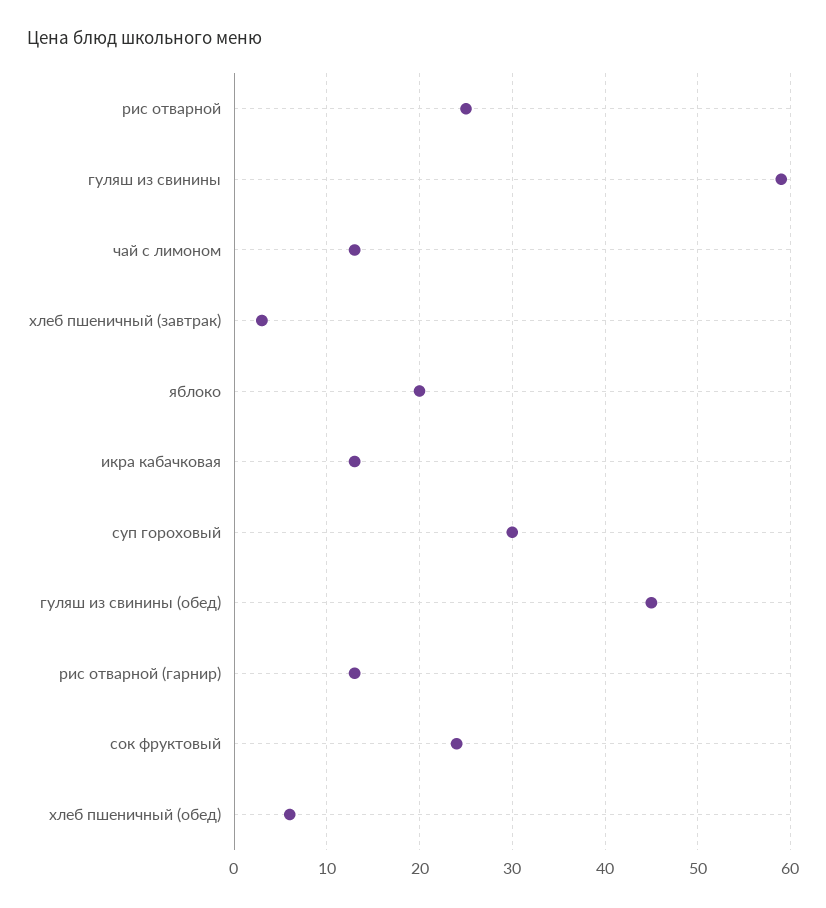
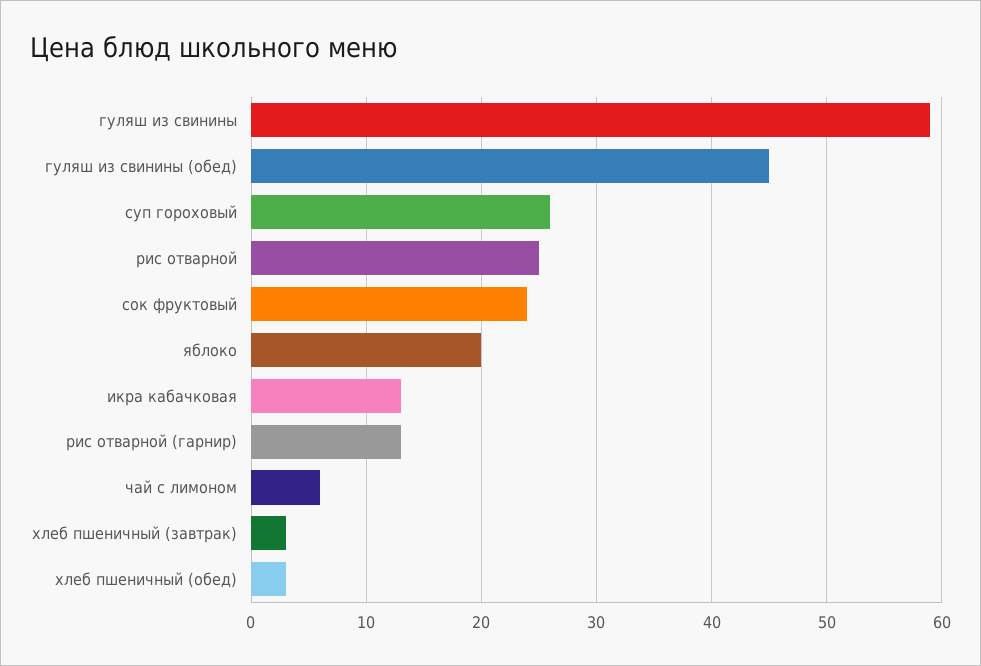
  {
    "рис отварной": 25,
    "гуляш из свинины": 59,
-   "чай с лимоном": 13,
+   "чай с лимоном": 6,
    "хлеб пшеничный (завтрак)": 3,
    "яблоко": 20,
    "икра кабачковая": 13,
-   "суп гороховый": 30,
+   "суп гороховый": 26,
    "гуляш из свинины (обед)": 45,
    "рис отварной (гарнир)": 13,
    "сок фруктовый": 24,
-   "хлеб пшеничный (обед)": 6
+   "хлеб пшеничный (обед)": 3
  }

